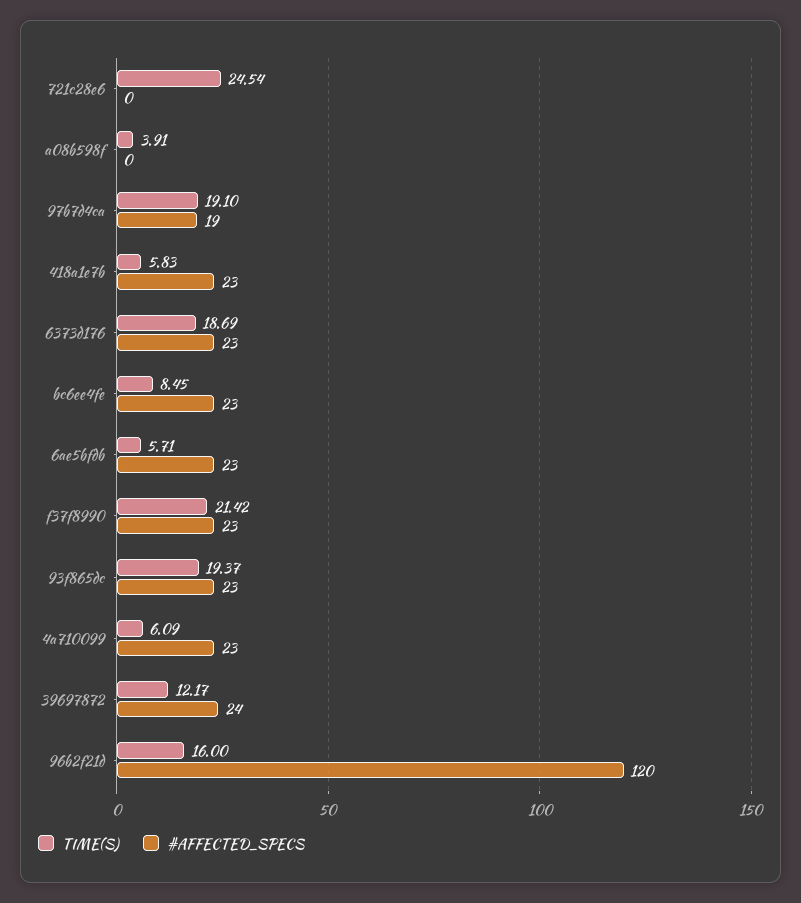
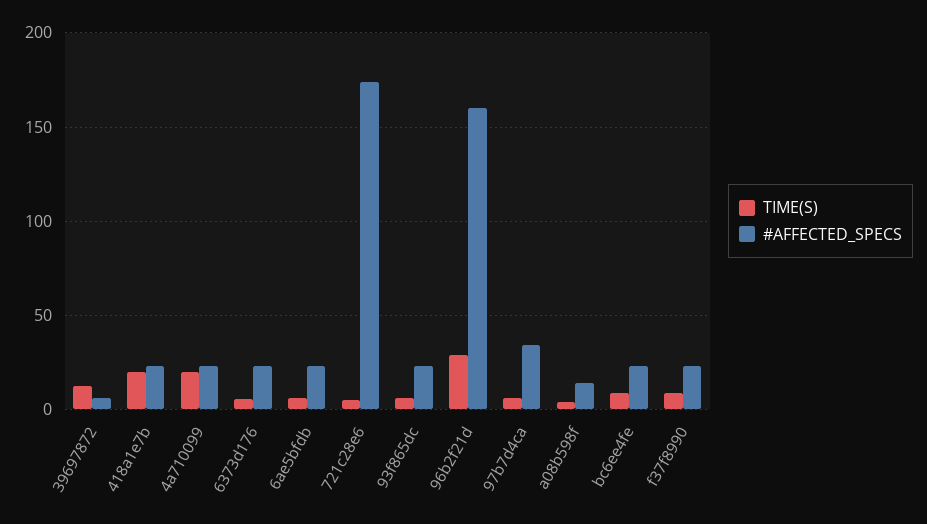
  {
    "TIME(S)": {
-     "721c28e6": 24.54,
+     "721c28e6": 5,
      "a08b598f": 3.91,
-     "97b7d4ca": 19.1,
+     "97b7d4ca": 5,
-     "418a1e7b": 5.83,
+     "418a1e7b": 20,
-     "6373d176": 18.69,
+     "6373d176": 5,
      "bc6ee4fe": 8.45,
      "6ae5bfdb": 5.71,
-     "f37f8990": 21.42,
+     "f37f8990": 10,
-     "93f865dc": 19.37,
+     "93f865dc": 5,
-     "4a710099": 6.09,
+     "4a710099": 20,
      "39697872": 12.17,
-     "96b2f21d": 16
+     "96b2f21d": 30
    },
    "#AFFECTED_SPECS": {
-     "721c28e6": 0,
+     "721c28e6": 175,
-     "a08b598f": 0,
+     "a08b598f": 15,
-     "97b7d4ca": 19,
+     "97b7d4ca": 35,
      "418a1e7b": 23,
      "6373d176": 23,
      "bc6ee4fe": 23,
      "6ae5bfdb": 23,
      "f37f8990": 23,
      "93f865dc": 23,
      "4a710099": 23,
-     "39697872": 24,
+     "39697872": 5,
-     "96b2f21d": 120
+     "96b2f21d": 160
    }
  }

